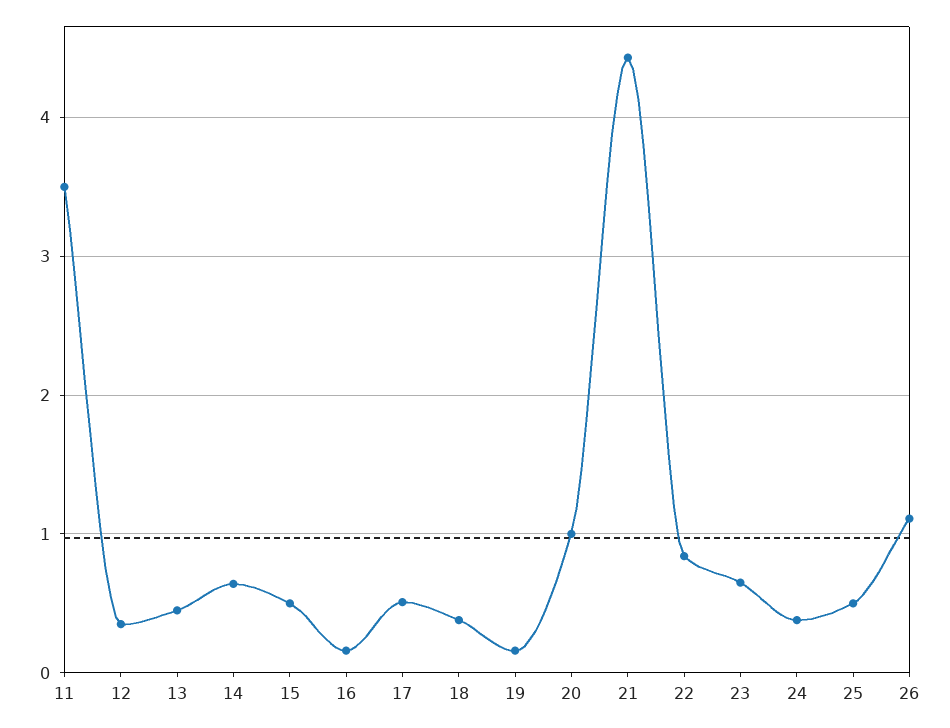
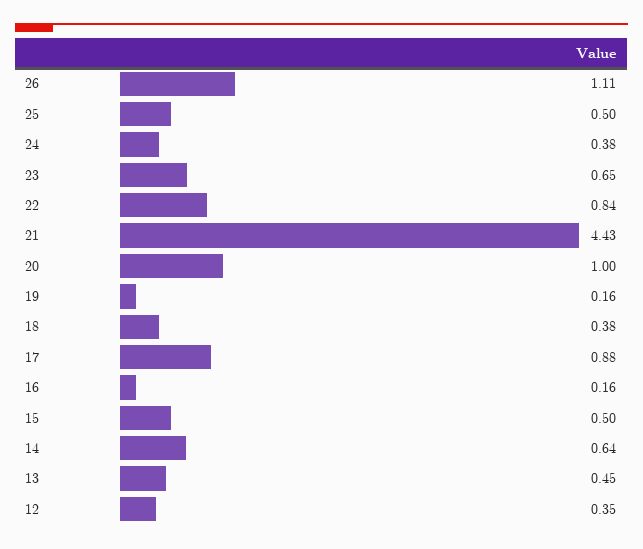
  {
-   "11": 3.5,
    "12": 0.35,
    "13": 0.45,
    "14": 0.64,
    "15": 0.5,
    "16": 0.16,
-   "17": 0.5,
+   "17": 0.88,
    "18": 0.38,
    "19": 0.16,
    "20": 1,
    "21": 4.43,
    "22": 0.84,
    "23": 0.65,
    "24": 0.38,
    "25": 0.5,
    "26": 1.11
  }

